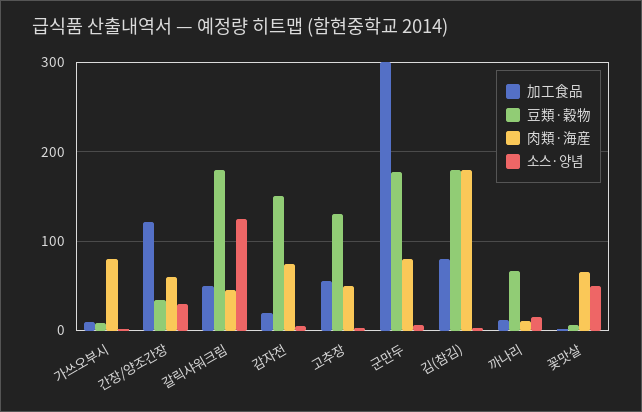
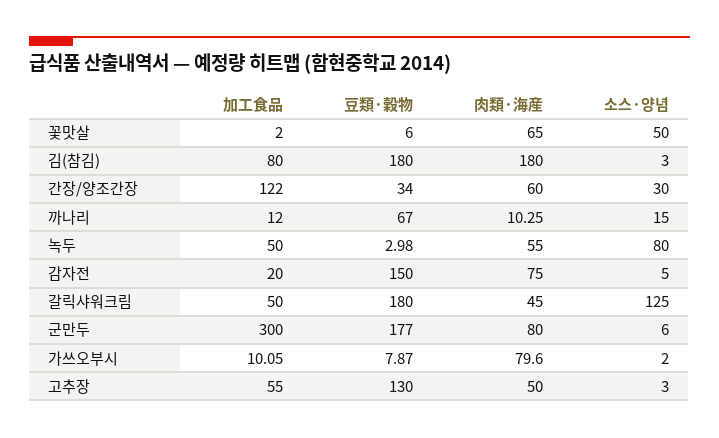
  {
    "加工食品": {
      "가쓰오부시": 10.05,
      "간장/양조간장": 122,
      "갈릭샤워크림": 50,
      "감자전": 20,
      "고추장": 55,
      "군만두": 300,
      "김(참김)": 80,
      "까나리": 12,
-     "꽃맛살": 2
+     "꽃맛살": 2,
+     "녹두": 50
    },
    "豆類·穀物": {
      "가쓰오부시": 7.87,
      "간장/양조간장": 34,
      "갈릭샤워크림": 180,
      "감자전": 150,
      "고추장": 130,
      "군만두": 177,
      "김(참김)": 180,
      "까나리": 67,
-     "꽃맛살": 6
+     "꽃맛살": 6,
+     "녹두": 2.98
    },
    "肉類·海産": {
      "가쓰오부시": 79.6,
      "간장/양조간장": 60,
      "갈릭샤워크림": 45,
      "감자전": 75,
      "고추장": 50,
      "군만두": 80,
      "김(참김)": 180,
      "까나리": 10.25,
-     "꽃맛살": 65
+     "꽃맛살": 65,
+     "녹두": 55
    },
    "소스·양념": {
      "가쓰오부시": 2,
      "간장/양조간장": 30,
      "갈릭샤워크림": 125,
      "감자전": 5,
      "고추장": 3,
      "군만두": 6,
      "김(참김)": 3,
      "까나리": 15,
-     "꽃맛살": 50
+     "꽃맛살": 50,
+     "녹두": 80
    }
  }

